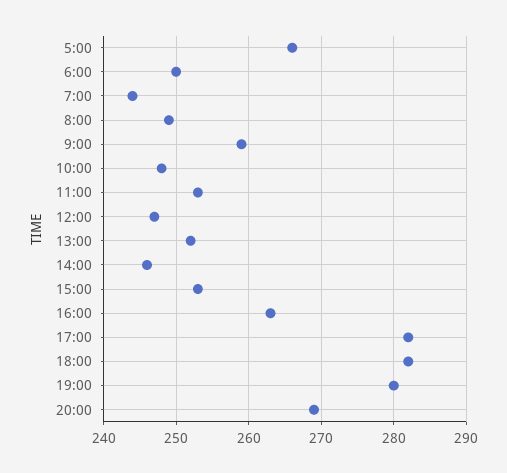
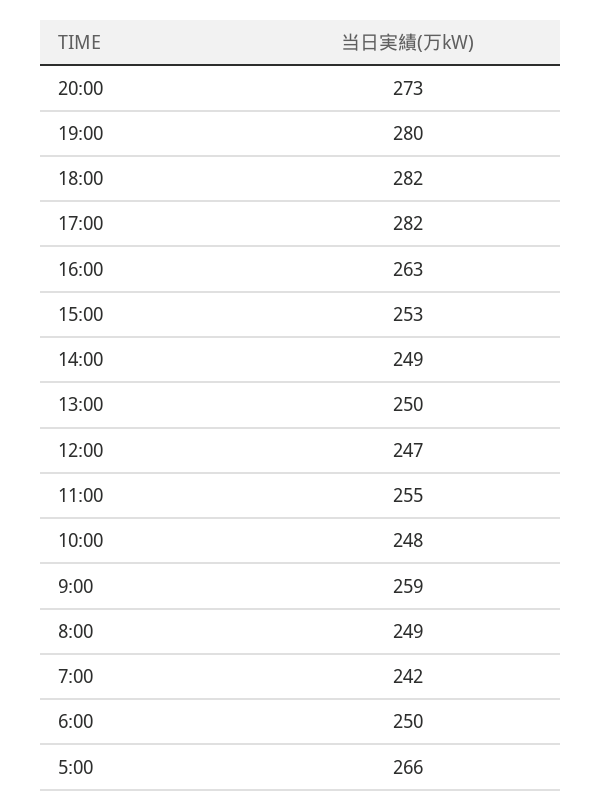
  {
    "5:00": 266,
    "6:00": 250,
-   "7:00": 244,
+   "7:00": 242,
    "8:00": 249,
    "9:00": 259,
    "10:00": 248,
-   "11:00": 253,
+   "11:00": 255,
    "12:00": 247,
-   "13:00": 252,
+   "13:00": 250,
-   "14:00": 246,
+   "14:00": 249,
    "15:00": 253,
    "16:00": 263,
    "17:00": 282,
    "18:00": 282,
    "19:00": 280,
-   "20:00": 269
+   "20:00": 273
  }

